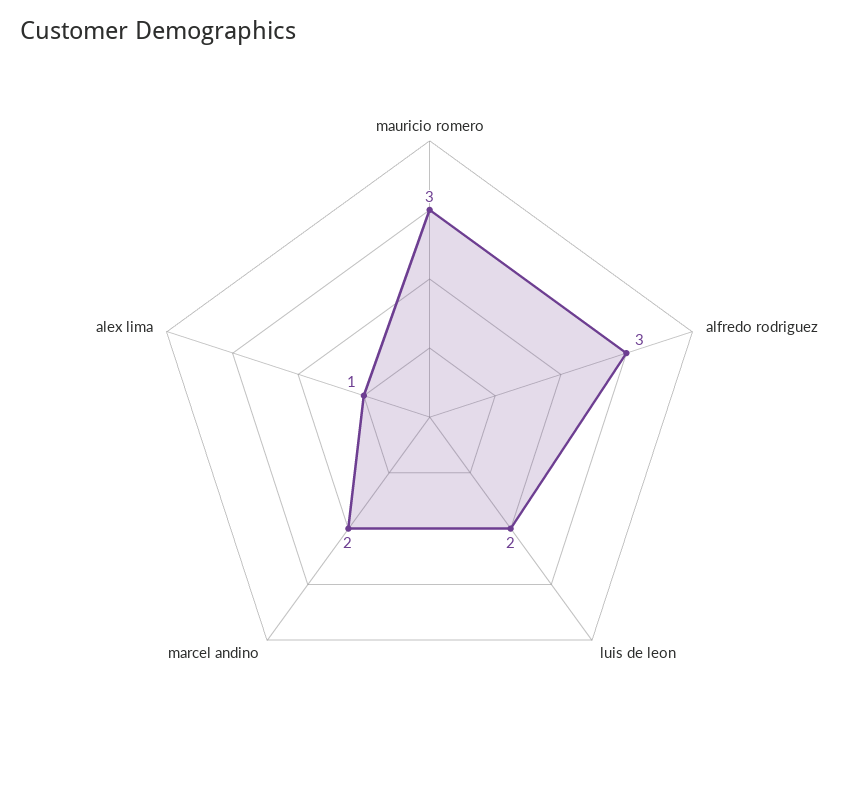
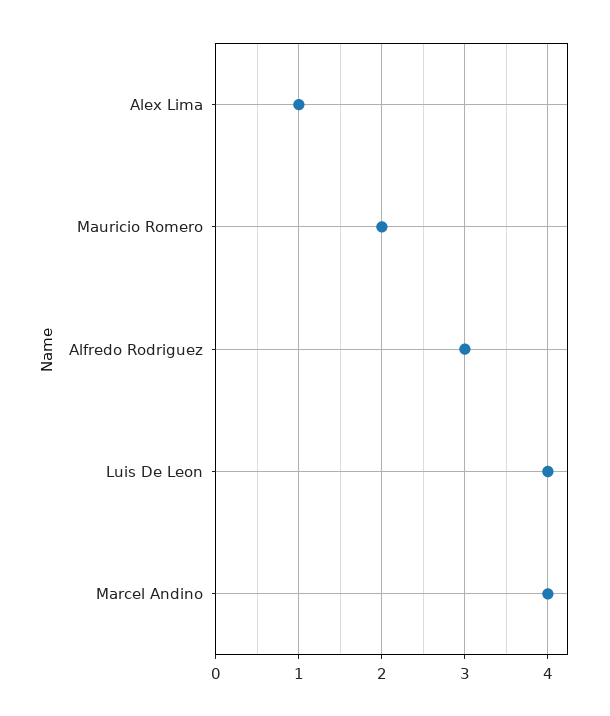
  {
-   "mauricio romero": 3,
+   "mauricio romero": 2,
    "alfredo rodriguez": 3,
-   "luis de leon": 2,
+   "luis de leon": 4,
-   "marcel andino": 2,
+   "marcel andino": 4,
    "alex lima": 1
  }

